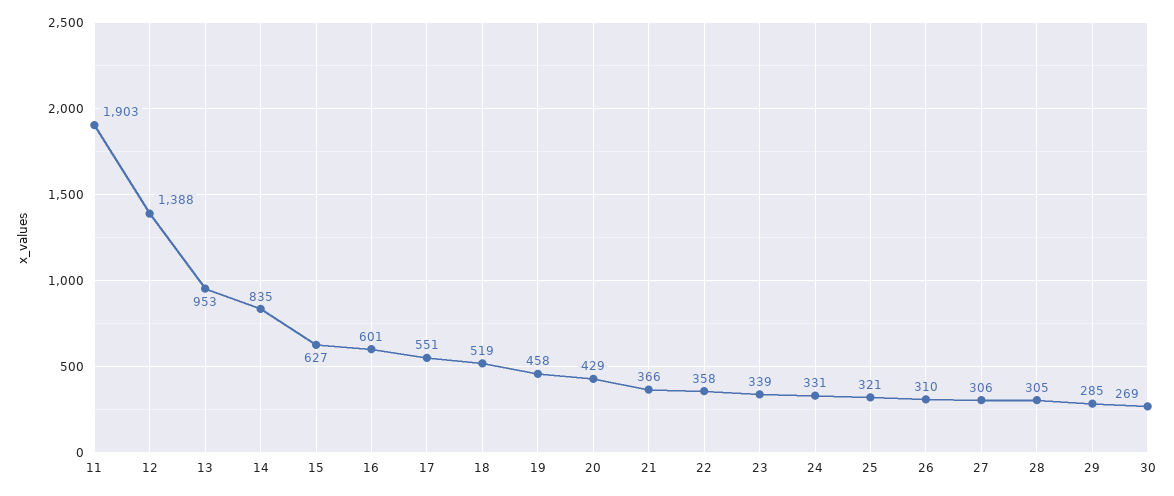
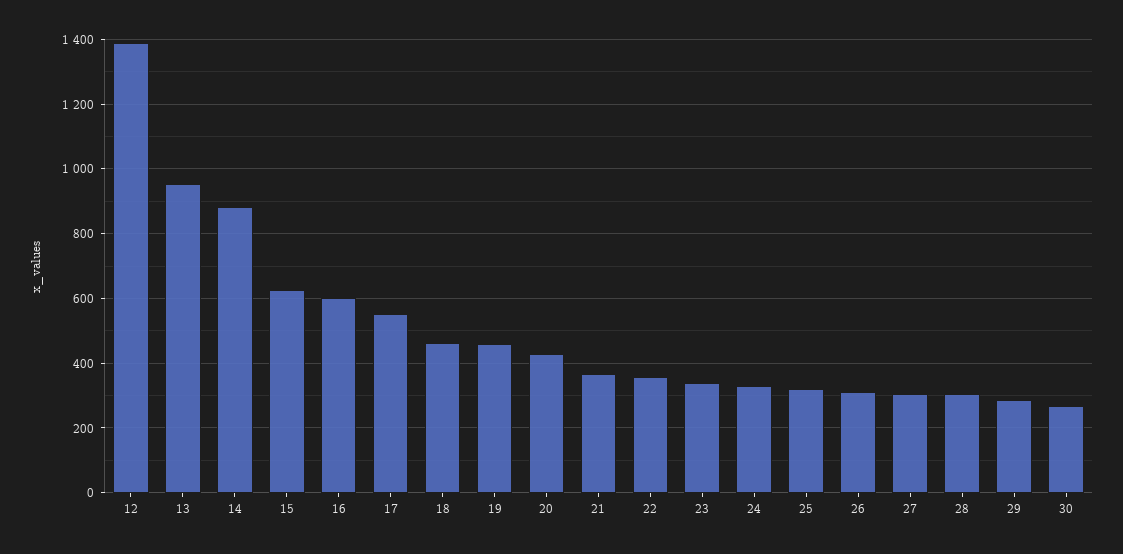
  {
-   "11": 1903,
    "12": 1388,
    "13": 953,
-   "14": 835,
+   "14": 880,
    "15": 627,
    "16": 601,
    "17": 551,
-   "18": 519,
+   "18": 460,
    "19": 458,
    "20": 429,
    "21": 366,
    "22": 358,
    "23": 339,
    "24": 331,
    "25": 321,
    "26": 310,
    "27": 306,
    "28": 305,
    "29": 285,
    "30": 269
  }

